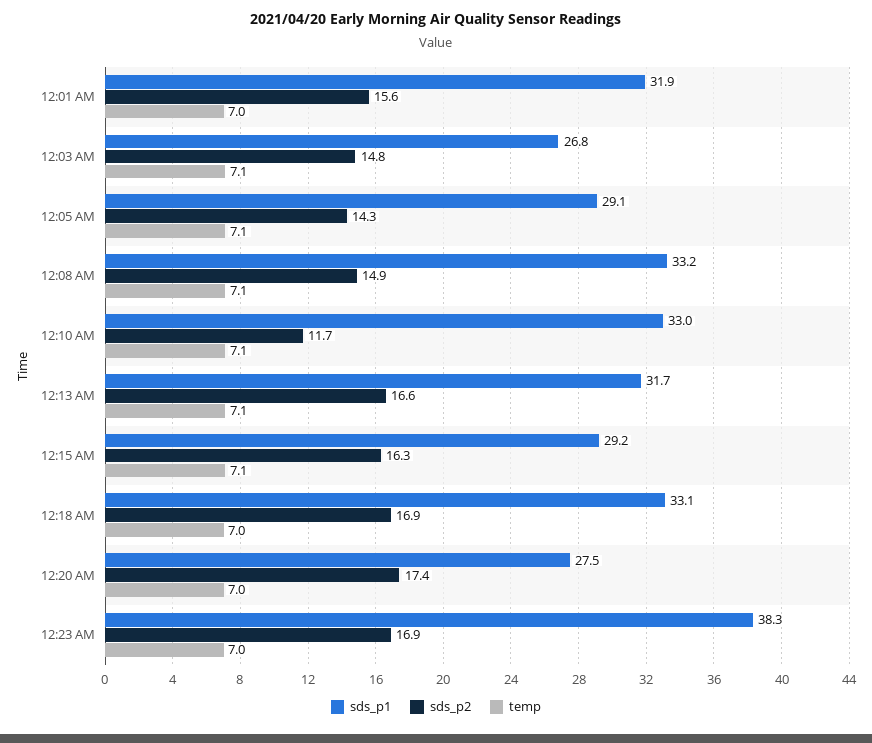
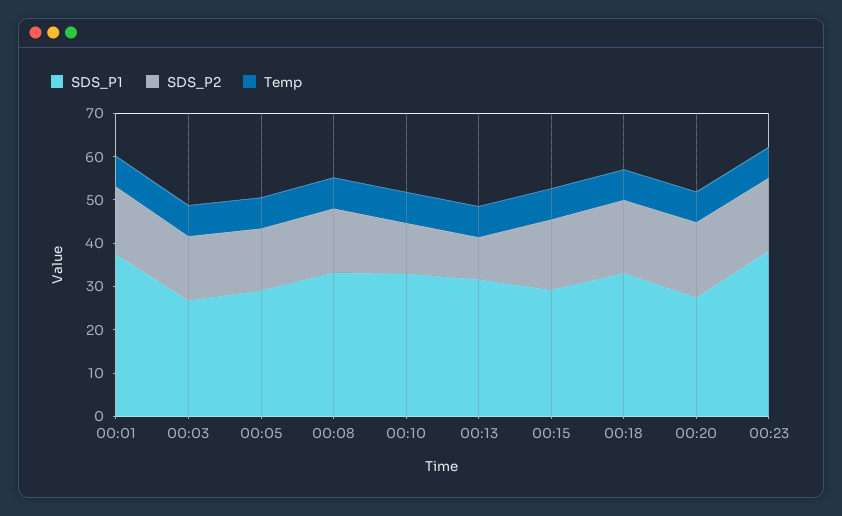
  {
    "sds_p1": {
-     "12:01 AM": 31.9,
+     "12:01 AM": 38,
      "12:03 AM": 26.8,
      "12:05 AM": 29.1,
      "12:08 AM": 33.2,
      "12:10 AM": 33,
      "12:13 AM": 31.7,
      "12:15 AM": 29.2,
      "12:18 AM": 33.1,
      "12:20 AM": 27.5,
      "12:23 AM": 38.3
    },
    "sds_p2": {
      "12:01 AM": 15.6,
      "12:03 AM": 14.8,
      "12:05 AM": 14.3,
      "12:08 AM": 14.9,
      "12:10 AM": 11.7,
-     "12:13 AM": 16.6,
+     "12:13 AM": 10,
      "12:15 AM": 16.3,
      "12:18 AM": 16.9,
      "12:20 AM": 17.4,
      "12:23 AM": 16.9
    },
    "temp": {
      "12:01 AM": 7,
      "12:03 AM": 7.1,
      "12:05 AM": 7.1,
      "12:08 AM": 7.1,
      "12:10 AM": 7.1,
      "12:13 AM": 7.1,
      "12:15 AM": 7.1,
      "12:18 AM": 7,
      "12:20 AM": 7,
      "12:23 AM": 7
    }
  }

